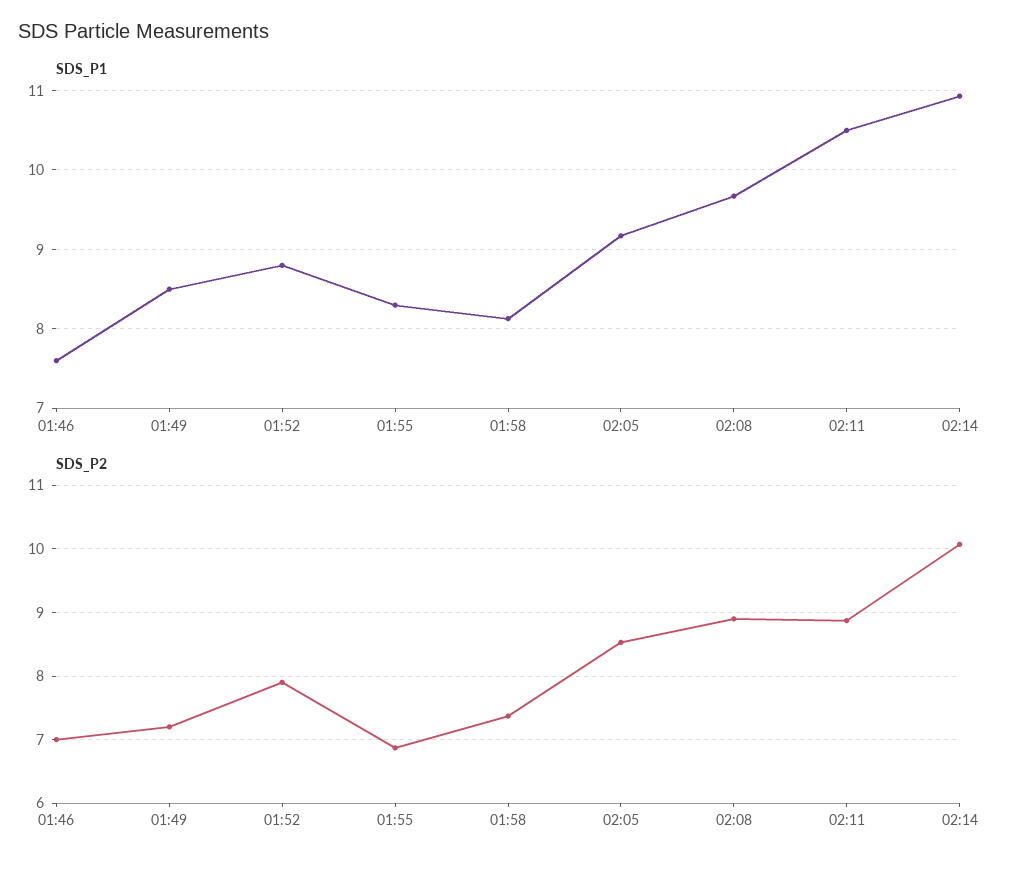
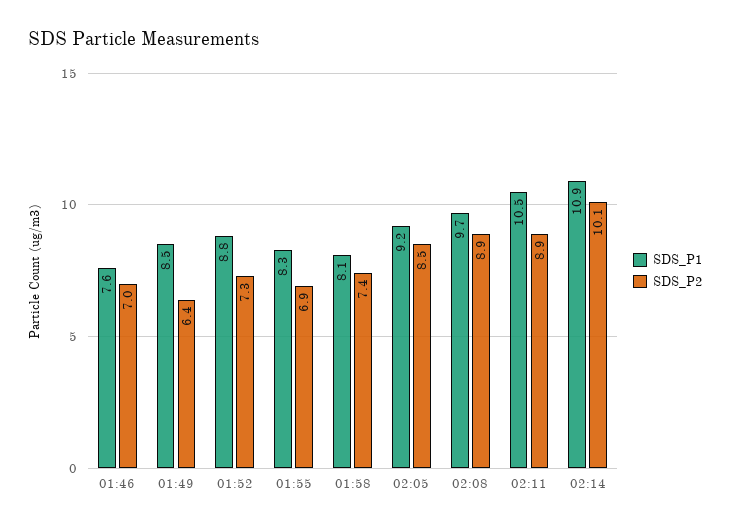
  {
    "SDS_P1": {
      "01:46": 7.6,
      "01:49": 8.5,
      "01:52": 8.8,
      "01:55": 8.3,
      "01:58": 8.1,
      "02:05": 9.2,
      "02:08": 9.7,
      "02:11": 10.5,
      "02:14": 10.9
    },
    "SDS_P2": {
      "01:46": 7,
-     "01:49": 7.2,
+     "01:49": 6.4,
-     "01:52": 7.9,
+     "01:52": 7.3,
      "01:55": 6.9,
      "01:58": 7.4,
      "02:05": 8.5,
      "02:08": 8.9,
      "02:11": 8.9,
      "02:14": 10.1
    }
  }

